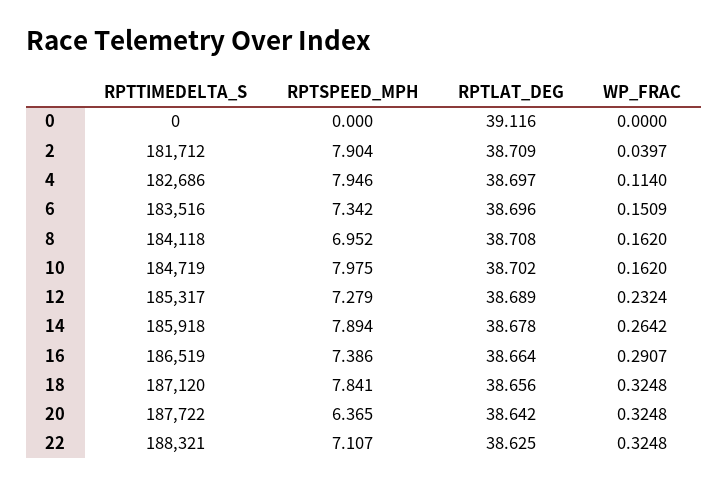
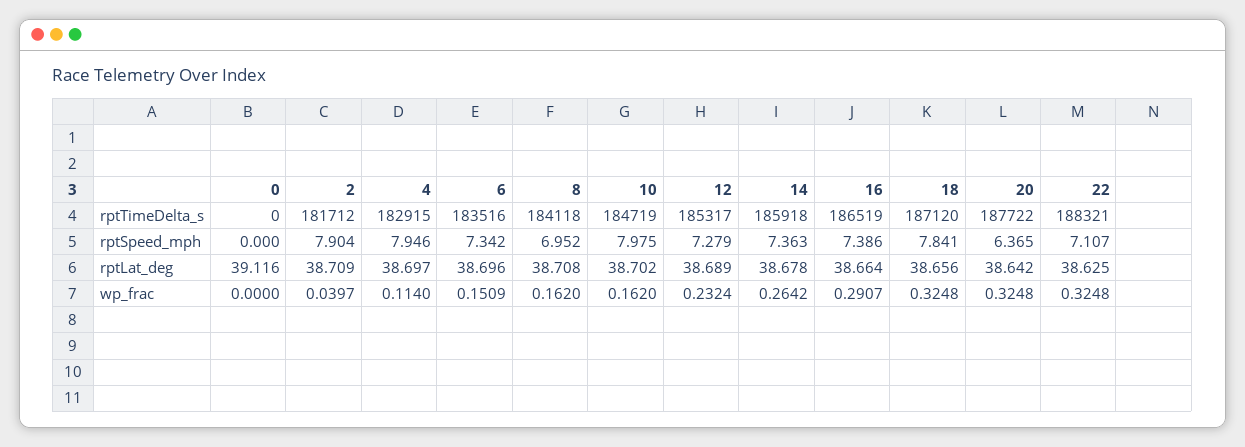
  {
    "RPTTIMEDELTA_S": {
      "0": 0,
      "2": 181712,
-     "4": 182686,
+     "4": 182915,
      "6": 183516,
      "8": 184118,
      "10": 184719,
      "12": 185317,
      "14": 185918,
      "16": 186519,
      "18": 187120,
      "20": 187722,
      "22": 188321
    },
    "RPTSPEED_MPH": {
      "0": 0,
      "2": 7.904,
      "4": 7.946,
      "6": 7.342,
      "8": 6.952,
      "10": 7.975,
      "12": 7.279,
-     "14": 7.894,
+     "14": 7.363,
      "16": 7.386,
      "18": 7.841,
      "20": 6.365,
      "22": 7.107
    },
    "RPTLAT_DEG": {
      "0": 39.116,
      "2": 38.709,
      "4": 38.697,
      "6": 38.696,
      "8": 38.708,
      "10": 38.702,
      "12": 38.689,
      "14": 38.678,
      "16": 38.664,
      "18": 38.656,
      "20": 38.642,
      "22": 38.625
    },
    "WP_FRAC": {
      "0": 0,
      "2": 0.0397,
      "4": 0.114,
      "6": 0.1509,
      "8": 0.162,
      "10": 0.162,
      "12": 0.2324,
      "14": 0.2642,
      "16": 0.2907,
      "18": 0.3248,
      "20": 0.3248,
      "22": 0.3248
    }
  }

